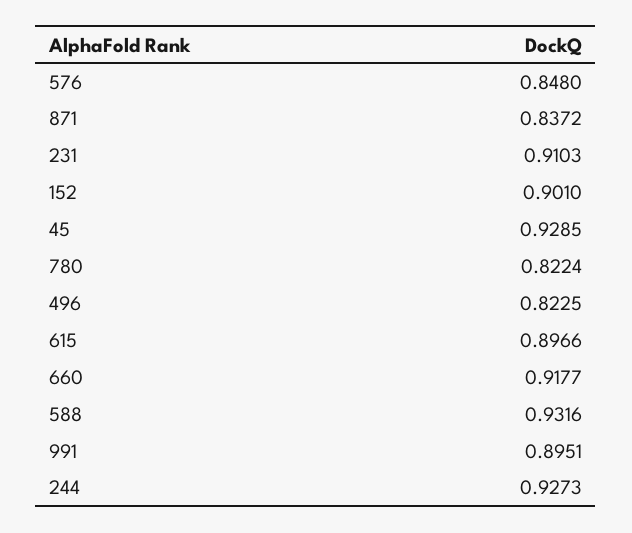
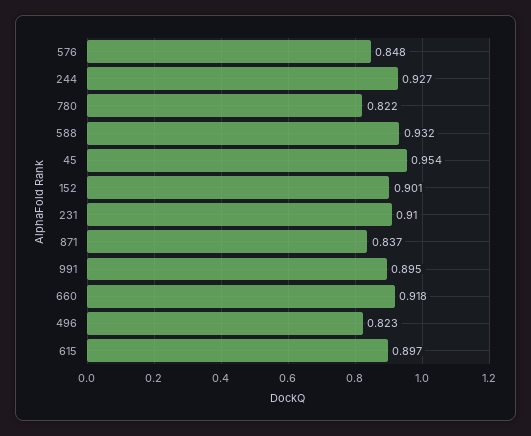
  {
    "576": 0.848,
    "871": 0.8372,
    "231": 0.9103,
    "152": 0.901,
-   "45": 0.9285,
+   "45": 0.954,
    "780": 0.8224,
    "496": 0.8225,
    "615": 0.8966,
    "660": 0.9177,
    "588": 0.9316,
    "991": 0.8951,
    "244": 0.9273
  }

